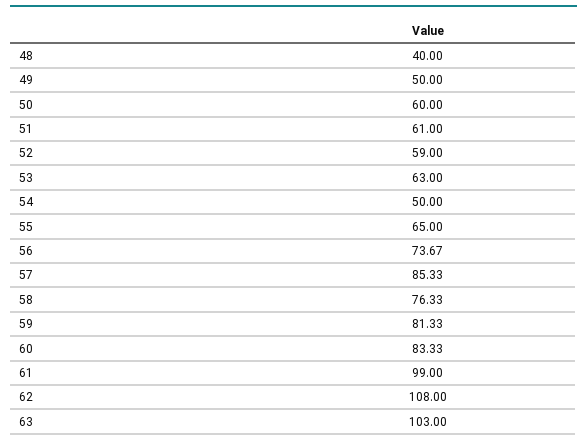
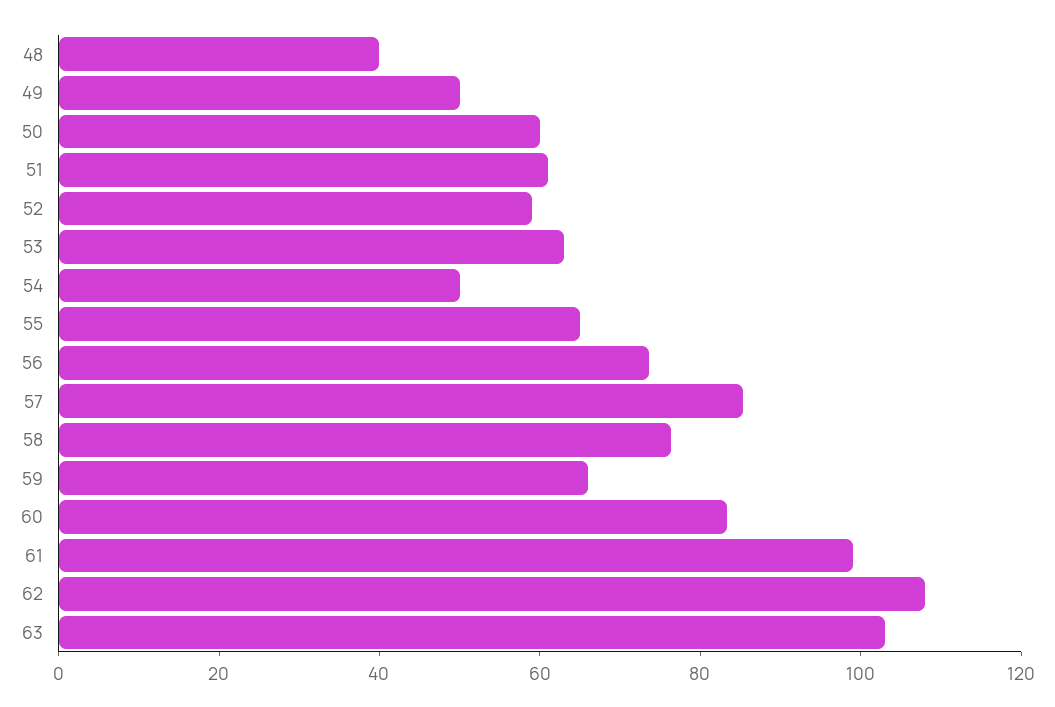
  {
    "48": 40,
    "49": 50,
    "50": 60,
    "51": 61,
    "52": 59,
    "53": 63,
    "54": 50,
    "55": 65,
    "56": 73.67,
    "57": 85.33,
    "58": 76.33,
-   "59": 81.33,
+   "59": 65,
    "60": 83.33,
    "61": 99,
    "62": 108,
    "63": 103
  }

